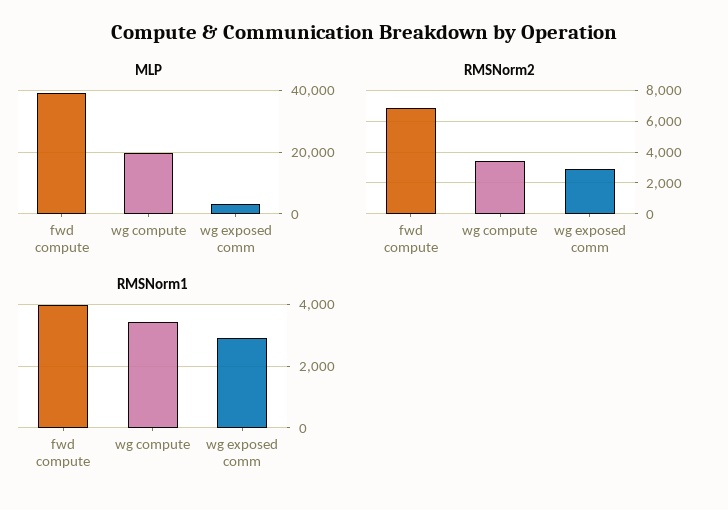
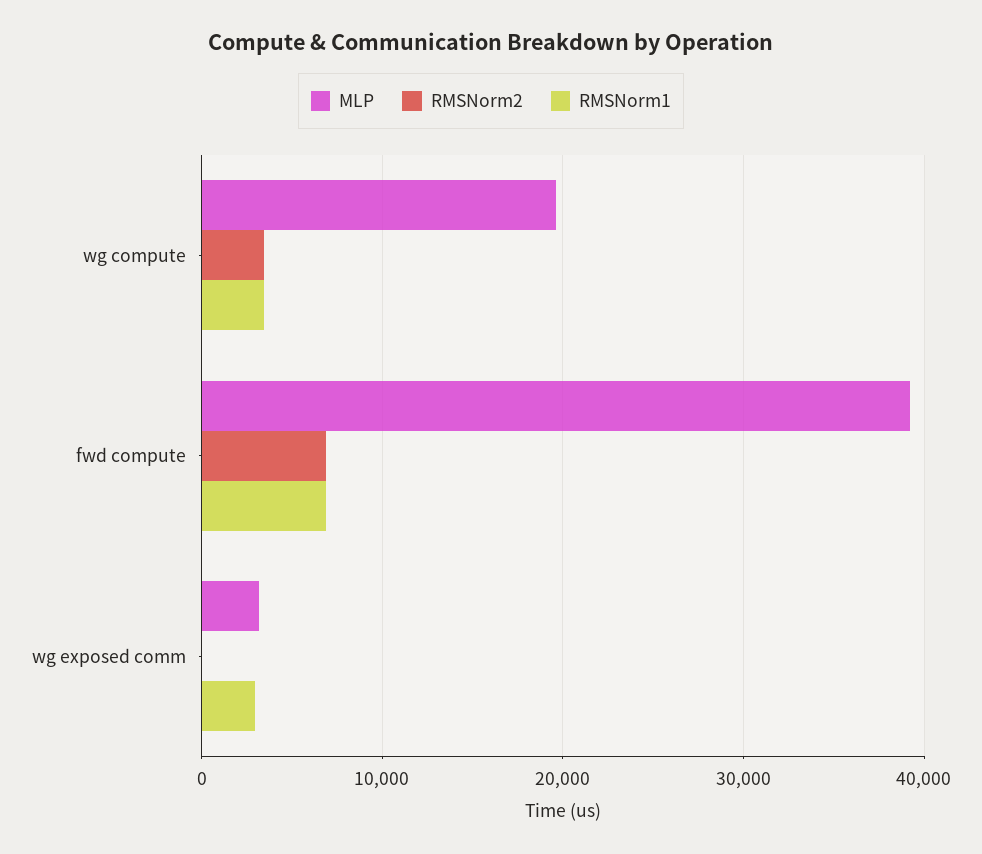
  {
    "MLP": {
      "fwd compute": 39000,
      "wg compute": 20000,
      "wg exposed comm": 3000
    },
    "RMSNorm2": {
      "fwd compute": 7000,
      "wg compute": 3500,
-     "wg exposed comm": 3000
+     "wg exposed comm": 0
    },
    "RMSNorm1": {
-     "fwd compute": 4000,
+     "fwd compute": 7000,
      "wg compute": 3400,
      "wg exposed comm": 3000
    }
  }

